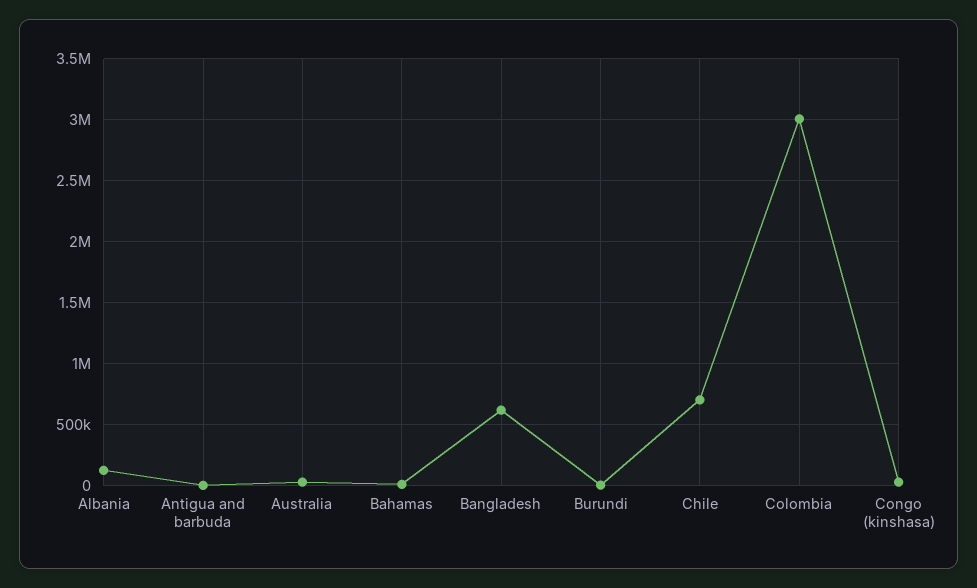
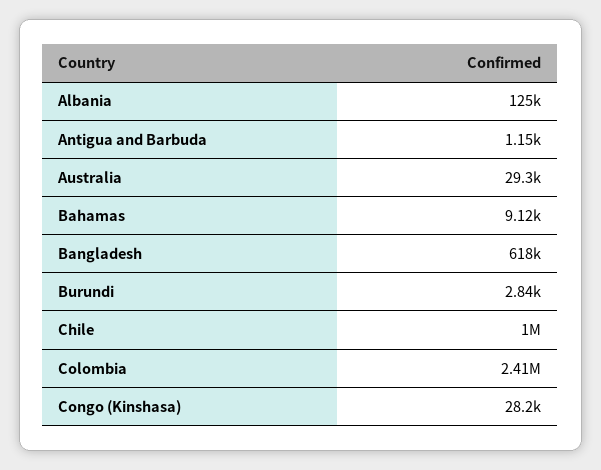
  {
    "Albania": 125000,
    "Antigua and barbuda": 1150,
    "Australia": 29300,
    "Bahamas": 9120,
    "Bangladesh": 618000,
    "Burundi": 2840,
-   "Chile": 700000,
+   "Chile": 1000000,
-   "Colombia": 3000000,
+   "Colombia": 2410000,
    "Congo (kinshasa)": 28200
  }

